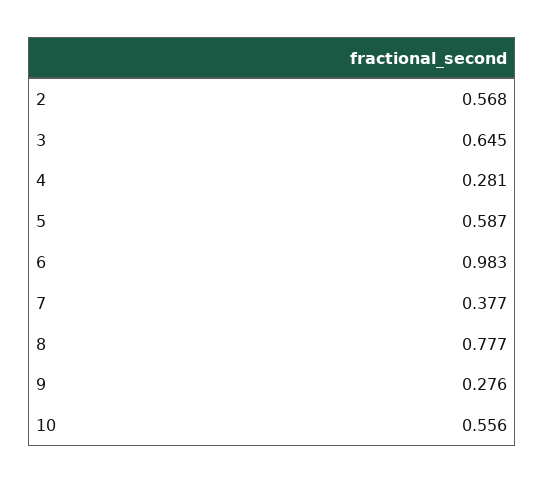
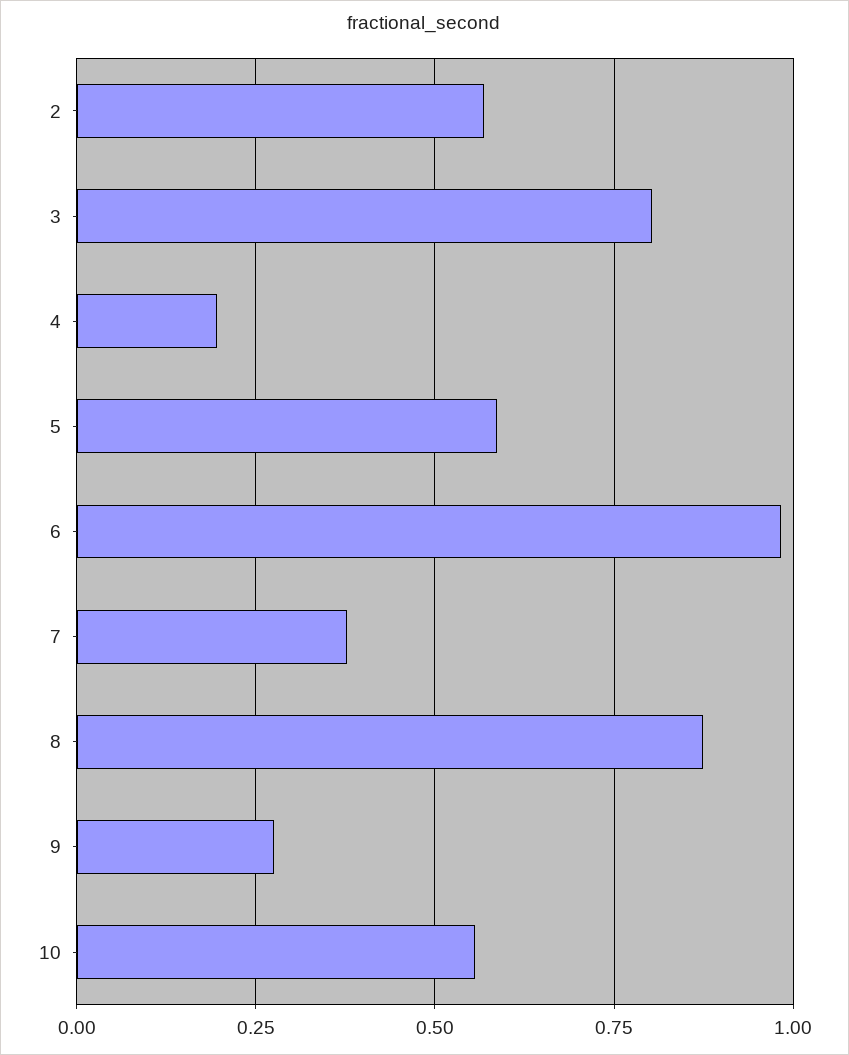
  {
    "2": 0.568,
-   "3": 0.645,
+   "3": 0.8,
-   "4": 0.281,
+   "4": 0.2,
    "5": 0.587,
    "6": 0.983,
    "7": 0.377,
-   "8": 0.777,
+   "8": 0.875,
    "9": 0.276,
    "10": 0.556
  }

